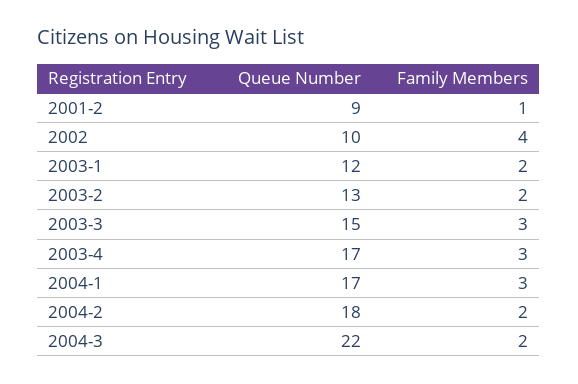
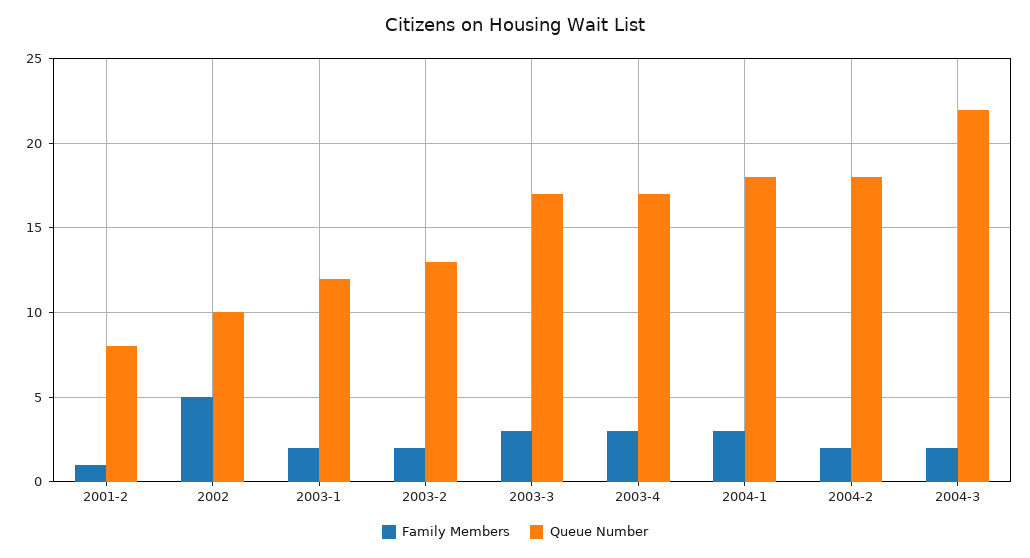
  {
    "Queue Number": {
-     "2001-2": 9,
+     "2001-2": 8,
      "2002": 10,
      "2003-1": 12,
      "2003-2": 13,
-     "2003-3": 15,
+     "2003-3": 17,
      "2003-4": 17,
-     "2004-1": 17,
+     "2004-1": 18,
      "2004-2": 18,
      "2004-3": 22
    },
    "Family Members": {
      "2001-2": 1,
-     "2002": 4,
+     "2002": 5,
      "2003-1": 2,
      "2003-2": 2,
      "2003-3": 3,
      "2003-4": 3,
      "2004-1": 3,
      "2004-2": 2,
      "2004-3": 2
    }
  }

